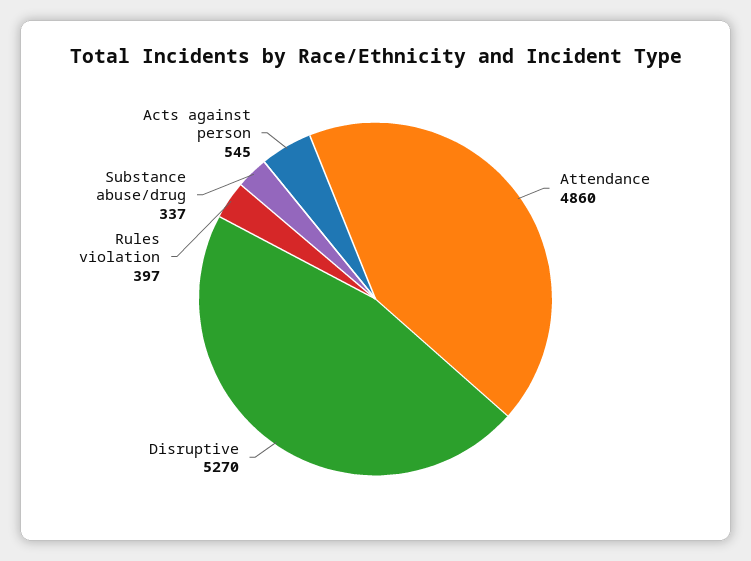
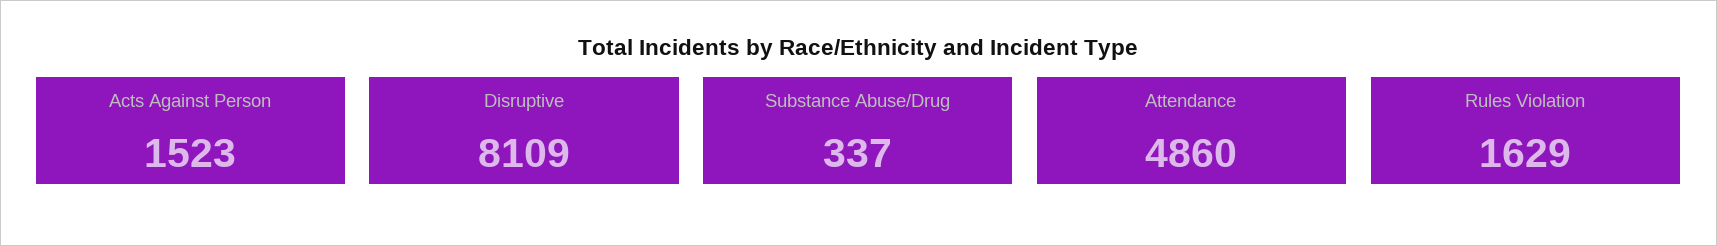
  {
    "Attendance": 4860,
-   "Disruptive": 5270,
+   "Disruptive": 8109,
-   "Rules violation": 397,
+   "Rules violation": 1629,
    "Substance abuse/drug": 337,
-   "Acts against person": 545
+   "Acts against person": 1523
  }

